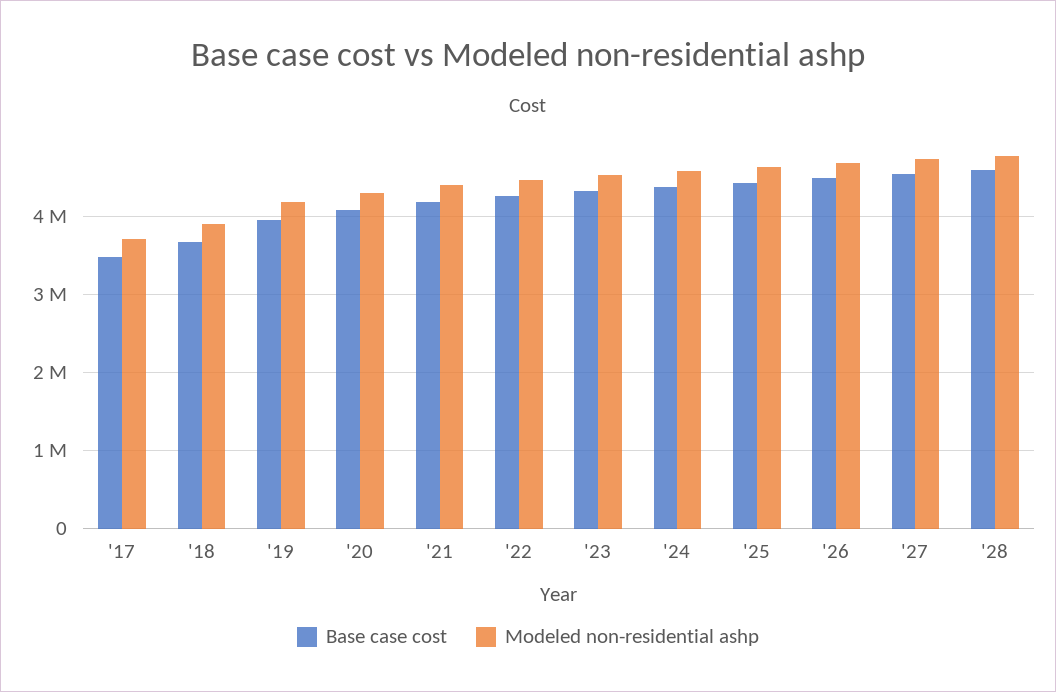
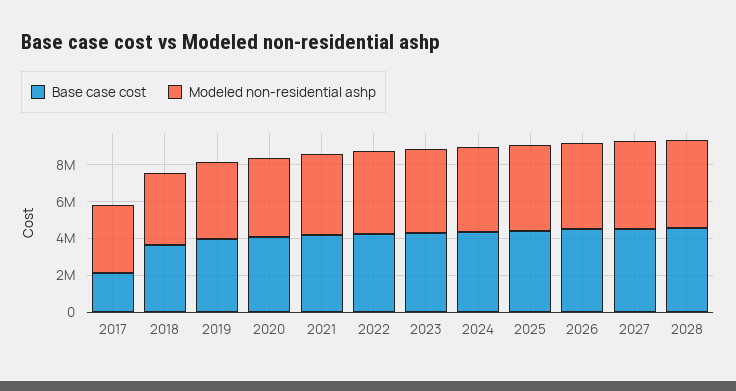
  {
    "Base case cost": {
-     "'17": 3500000,
+     "'17": 2000000,
      "'18": 3700000,
      "'19": 4000000,
      "'20": 4100000,
      "'21": 4200000,
      "'22": 4300000,
      "'23": 4300000,
      "'24": 4400000,
      "'25": 4400000,
      "'26": 4500000,
      "'27": 4500000,
      "'28": 4600000
    },
    "Modeled non-residential ashp": {
      "'17": 3700000,
      "'18": 3900000,
      "'19": 4200000,
      "'20": 4300000,
      "'21": 4400000,
      "'22": 4500000,
      "'23": 4500000,
      "'24": 4600000,
      "'25": 4600000,
      "'26": 4700000,
      "'27": 4700000,
      "'28": 4800000
    }
  }

